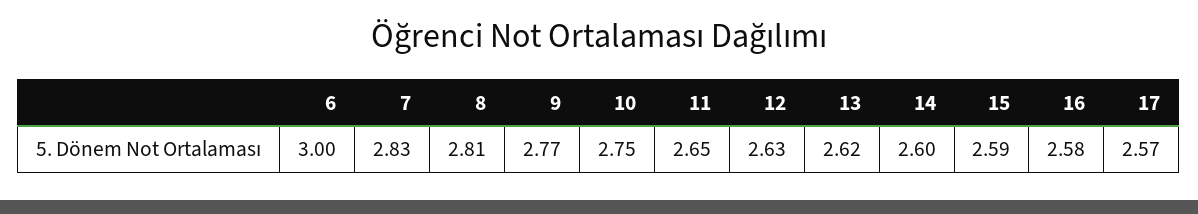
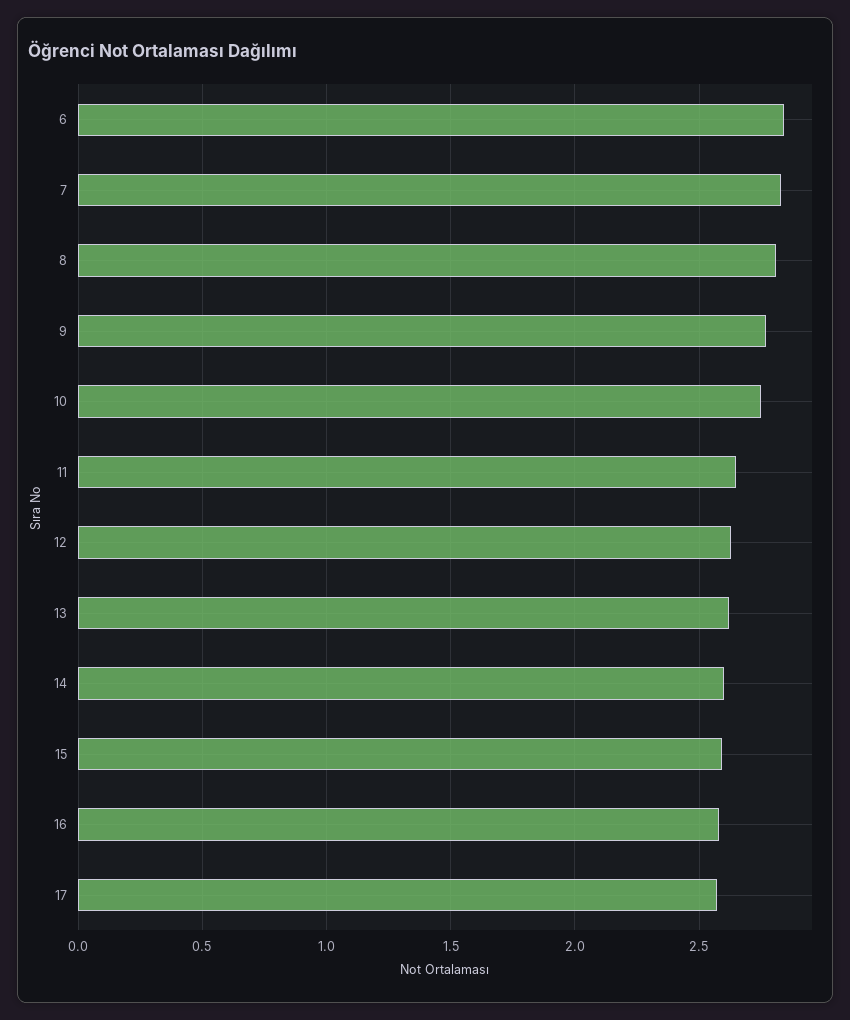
  {
-   "6": 3,
+   "6": 2.85,
    "7": 2.83,
    "8": 2.81,
    "9": 2.77,
    "10": 2.75,
    "11": 2.65,
    "12": 2.63,
    "13": 2.62,
    "14": 2.6,
    "15": 2.59,
    "16": 2.58,
    "17": 2.57
  }

